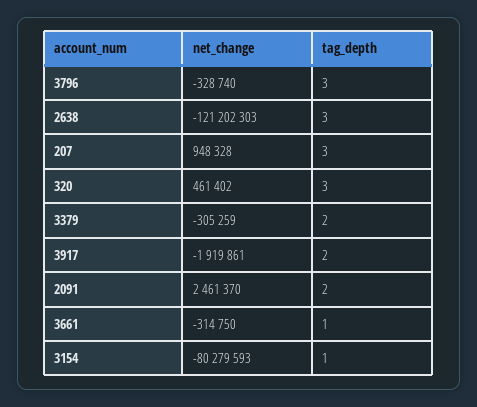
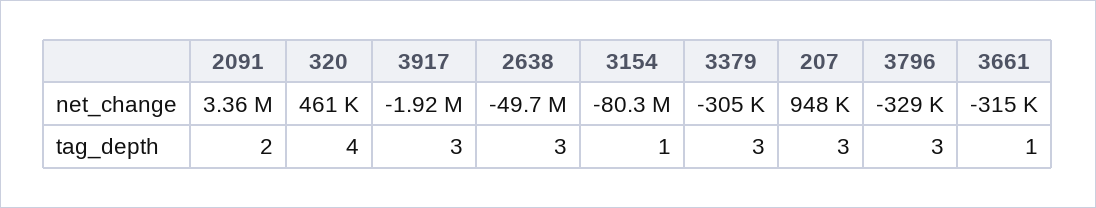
  {
    "net_change": {
      "3796": -328740,
-     "2638": -121202303,
+     "2638": -49700000,
      "207": 948328,
      "320": 461402,
      "3379": -305259,
      "3917": -1919861,
-     "2091": 2461370,
+     "2091": 3360000,
      "3661": -314750,
      "3154": -80279593
    },
    "tag_depth": {
      "3796": 3,
      "2638": 3,
      "207": 3,
-     "320": 3,
+     "320": 4,
-     "3379": 2,
+     "3379": 3,
-     "3917": 2,
+     "3917": 3,
      "2091": 2,
      "3661": 1,
      "3154": 1
    }
  }

